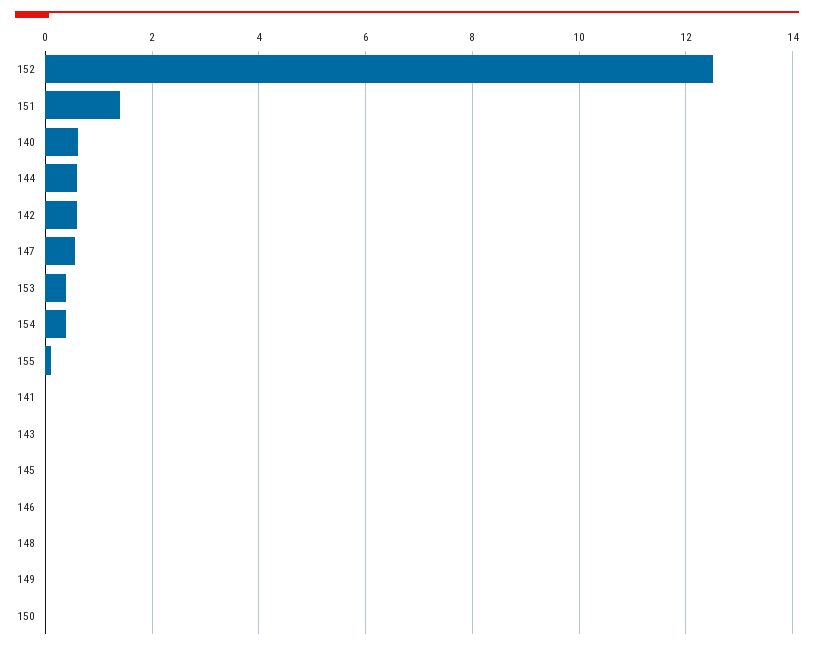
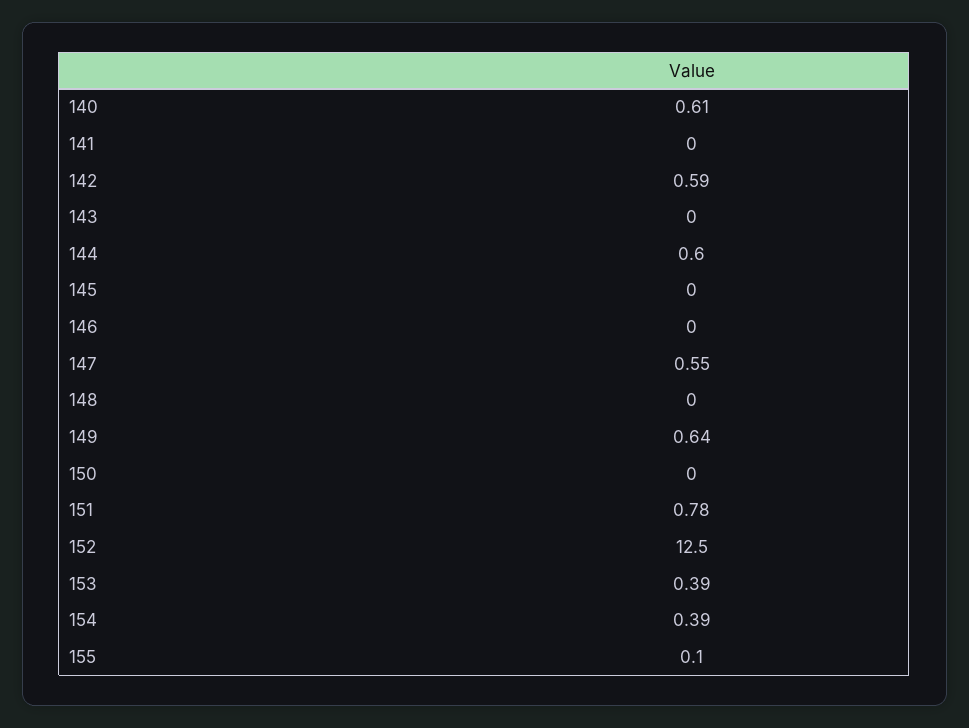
  {
    "152": 12.5,
-   "151": 1.4,
+   "151": 0.78,
    "140": 0.61,
    "144": 0.6,
    "142": 0.59,
    "147": 0.55,
    "153": 0.39,
    "154": 0.39,
    "155": 0.1,
    "141": 0,
    "143": 0,
    "145": 0,
    "146": 0,
    "148": 0,
-   "149": 0,
+   "149": 0.64,
    "150": 0
  }

